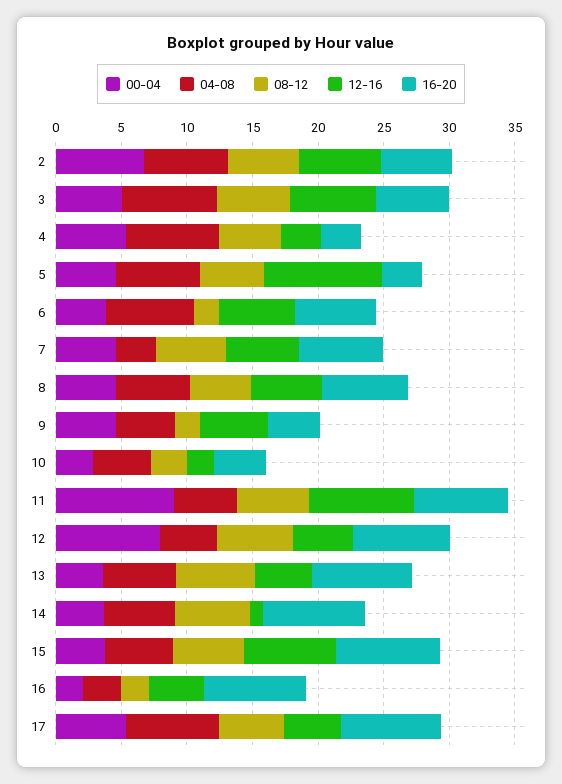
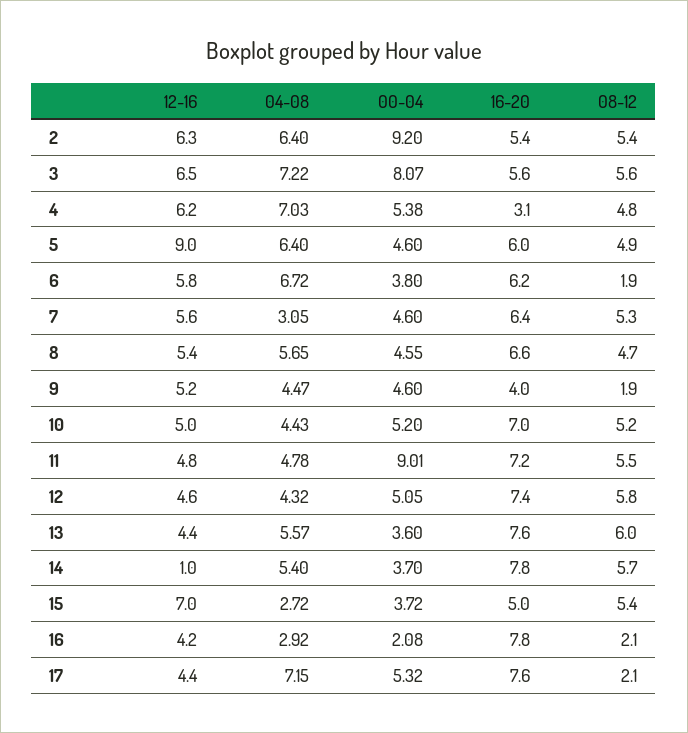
  {
    "00-04": {
-     "2": 7,
+     "2": 9.2,
-     "3": 5,
+     "3": 8.07,
      "4": 5.38,
      "5": 4.6,
      "6": 3.8,
      "7": 4.6,
      "8": 4.55,
      "9": 4.6,
-     "10": 3,
+     "10": 5.2,
      "11": 9.01,
-     "12": 8,
+     "12": 5.05,
      "13": 3.6,
      "14": 3.7,
      "15": 3.72,
      "16": 2.08,
      "17": 5.32
    },
    "04-08": {
      "2": 6.4,
      "3": 7.22,
      "4": 7.03,
      "5": 6.4,
      "6": 6.72,
      "7": 3.05,
      "8": 5.65,
      "9": 4.47,
      "10": 4.43,
      "11": 4.78,
      "12": 4.32,
      "13": 5.57,
      "14": 5.4,
-     "15": 5,
+     "15": 2.72,
      "16": 2.92,
      "17": 7.15
    },
    "08-12": {
      "2": 5.4,
      "3": 5.6,
      "4": 4.8,
      "5": 4.9,
      "6": 1.9,
      "7": 5.3,
      "8": 4.7,
      "9": 1.9,
-     "10": 3,
+     "10": 5.2,
      "11": 5.5,
      "12": 5.8,
      "13": 6,
      "14": 5.7,
      "15": 5.4,
      "16": 2.1,
-     "17": 5
+     "17": 2.1
    },
    "12-16": {
      "2": 6.3,
      "3": 6.5,
-     "4": 3,
+     "4": 6.2,
      "5": 9,
      "6": 5.8,
      "7": 5.6,
      "8": 5.4,
      "9": 5.2,
-     "10": 2,
+     "10": 5,
-     "11": 8,
+     "11": 4.8,
      "12": 4.6,
      "13": 4.4,
      "14": 1,
      "15": 7,
      "16": 4.2,
      "17": 4.4
    },
    "16-20": {
      "2": 5.4,
      "3": 5.6,
      "4": 3.1,
-     "5": 3,
+     "5": 6,
      "6": 6.2,
      "7": 6.4,
      "8": 6.6,
      "9": 4,
-     "10": 4,
+     "10": 7,
      "11": 7.2,
      "12": 7.4,
      "13": 7.6,
      "14": 7.8,
-     "15": 8,
+     "15": 5,
      "16": 7.8,
      "17": 7.6
    }
  }

